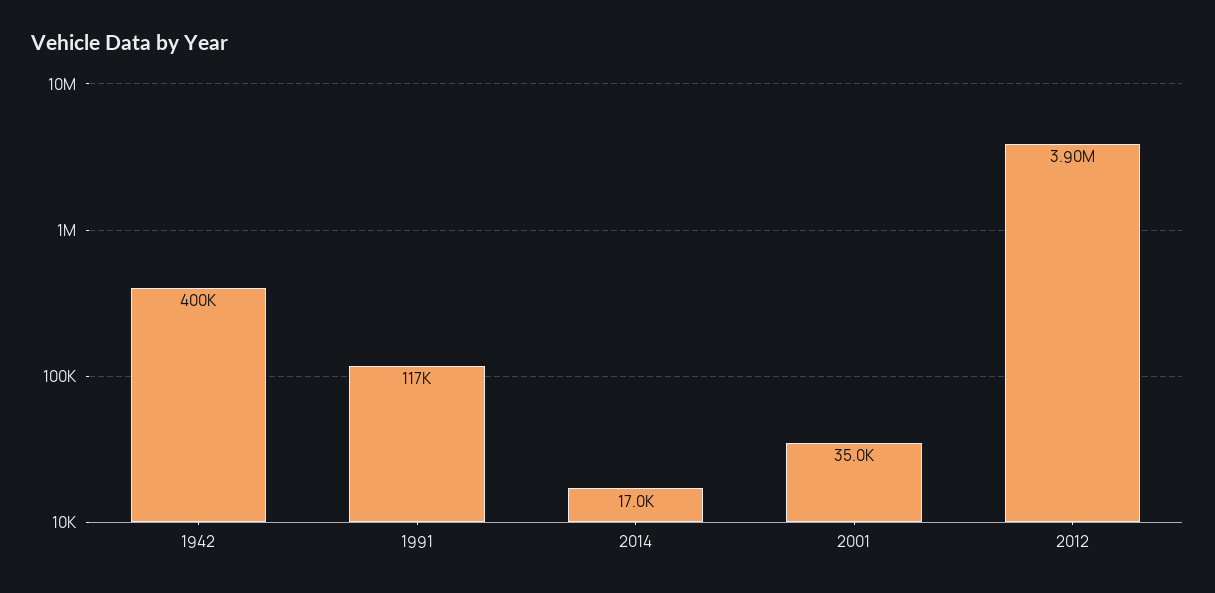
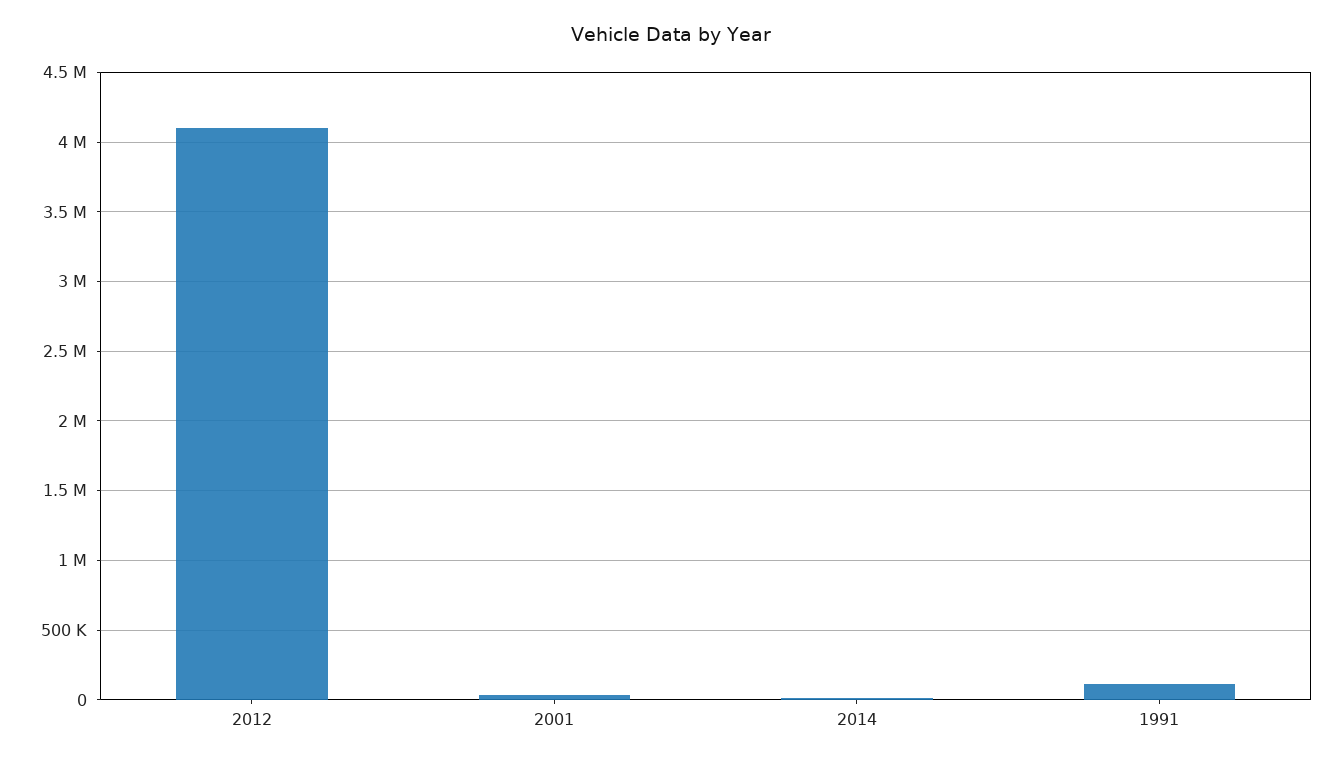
  {
-   "1942": 400000,
    "1991": 117000,
    "2014": 17000,
    "2001": 35000,
-   "2012": 3900000
+   "2012": 4100000
  }

